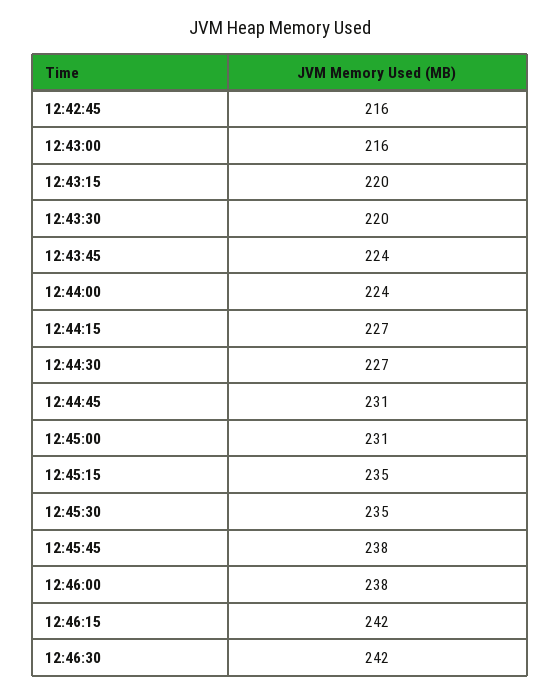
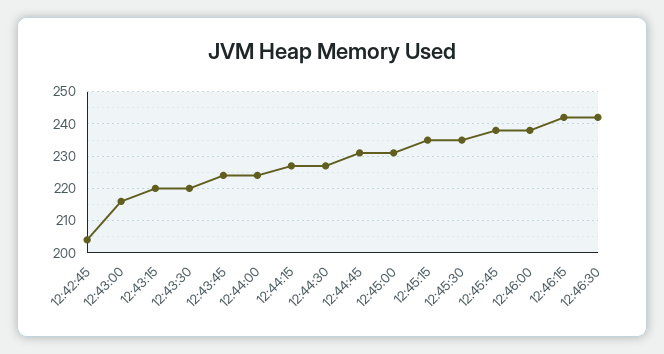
  {
-   "12:42:45": 216,
+   "12:42:45": 205,
    "12:43:00": 216,
    "12:43:15": 220,
    "12:43:30": 220,
    "12:43:45": 224,
    "12:44:00": 224,
    "12:44:15": 227,
    "12:44:30": 227,
    "12:44:45": 231,
    "12:45:00": 231,
    "12:45:15": 235,
    "12:45:30": 235,
    "12:45:45": 238,
    "12:46:00": 238,
    "12:46:15": 242,
    "12:46:30": 242
  }

